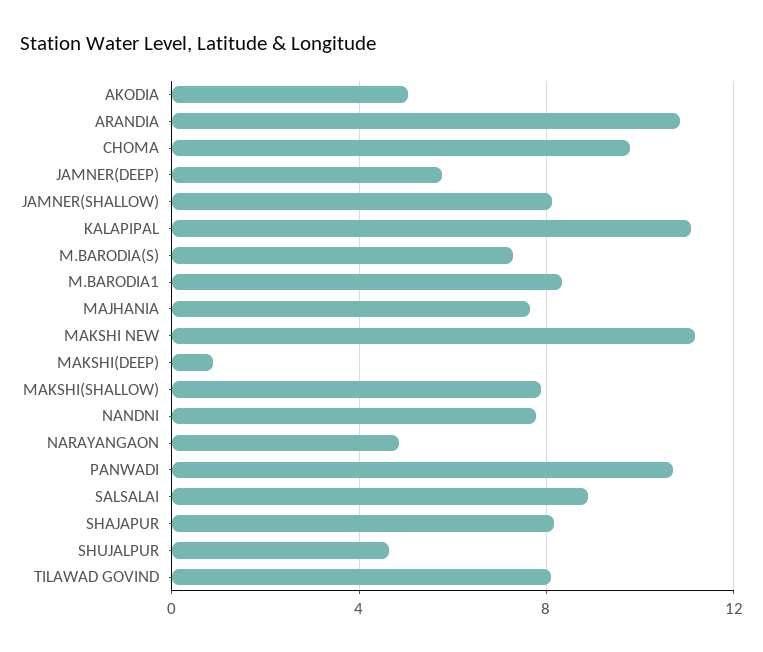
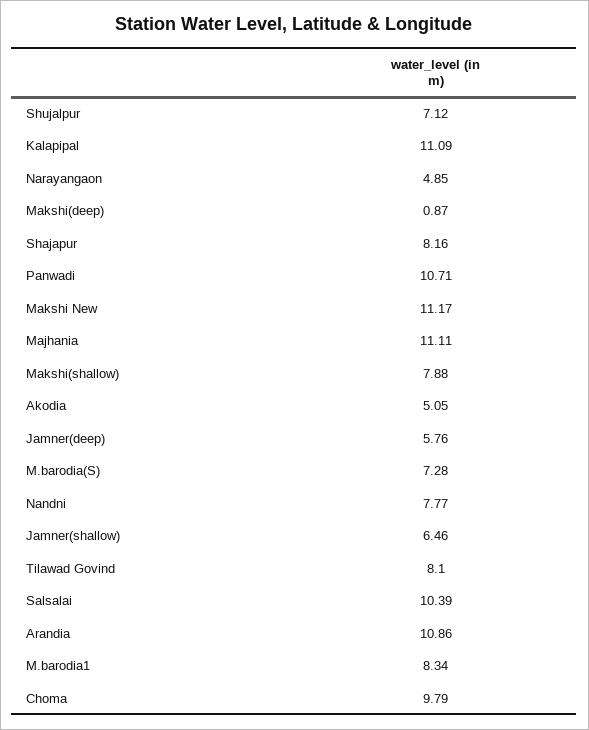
  {
    "AKODIA": 5.05,
    "ARANDIA": 10.86,
    "CHOMA": 9.79,
    "JAMNER(DEEP)": 5.76,
-   "JAMNER(SHALLOW)": 8,
+   "JAMNER(SHALLOW)": 6.46,
    "KALAPIPAL": 11.09,
    "M.BARODIA(S)": 7.28,
    "M.BARODIA1": 8.34,
-   "MAJHANIA": 7.5,
+   "MAJHANIA": 11.11,
    "MAKSHI NEW": 11.17,
    "MAKSHI(DEEP)": 0.87,
    "MAKSHI(SHALLOW)": 7.88,
    "NANDNI": 7.77,
    "NARAYANGAON": 4.85,
    "PANWADI": 10.71,
-   "SALSALAI": 9,
+   "SALSALAI": 10.39,
    "SHAJAPUR": 8.16,
-   "SHUJALPUR": 4.5,
+   "SHUJALPUR": 7.12,
    "TILAWAD GOVIND": 8.1
  }

